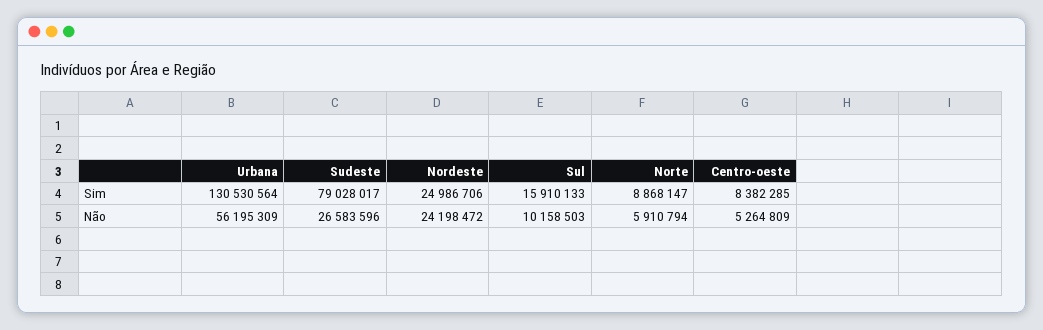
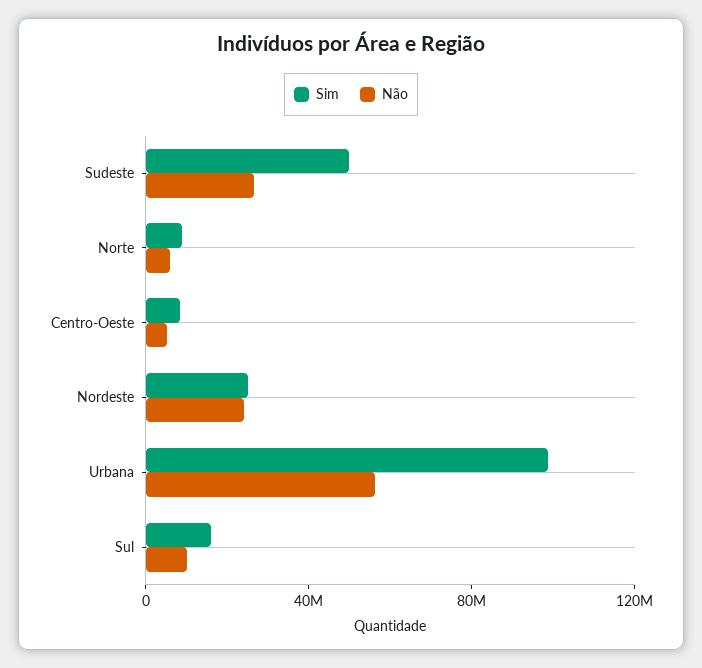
  {
    "Sim": {
-     "Urbana": 130530564,
+     "Urbana": 100000000,
-     "Sudeste": 79028017,
+     "Sudeste": 50000000,
      "Nordeste": 24986706,
      "Sul": 15910133,
      "Norte": 8868147,
      "Centro-oeste": 8382285
    },
    "Não": {
      "Urbana": 56195309,
      "Sudeste": 26583596,
      "Nordeste": 24198472,
      "Sul": 10158503,
      "Norte": 5910794,
      "Centro-oeste": 5264809
    }
  }

